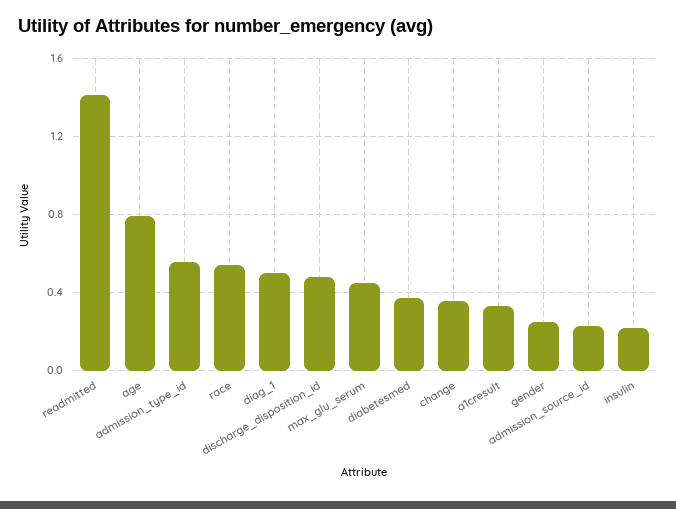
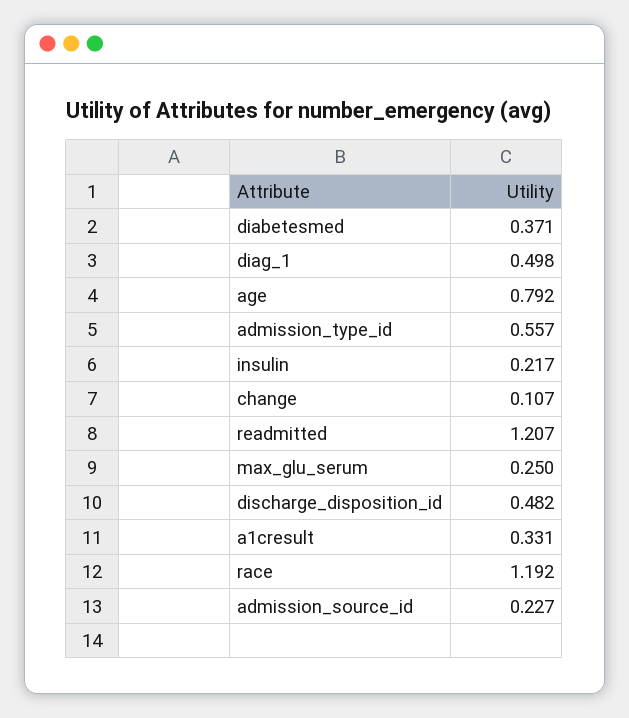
  {
-   "readmitted": 1.4,
+   "readmitted": 1.207,
    "age": 0.792,
    "admission_type_id": 0.557,
-   "race": 0.55,
+   "race": 1.192,
    "diag_1": 0.498,
    "discharge_disposition_id": 0.482,
-   "max_glu_serum": 0.45,
+   "max_glu_serum": 0.25,
    "diabetesmed": 0.371,
-   "change": 0.35,
+   "change": 0.107,
    "a1cresult": 0.331,
-   "gender": 0.25,
    "admission_source_id": 0.227,
    "insulin": 0.217
  }

